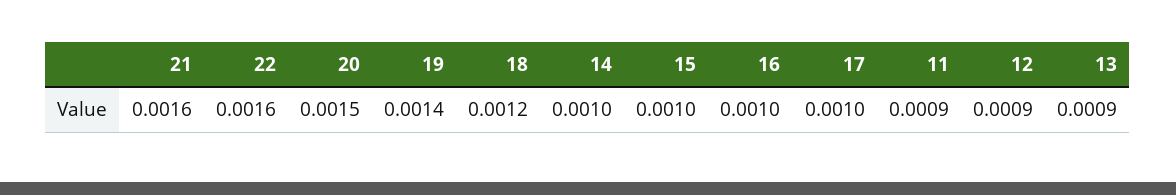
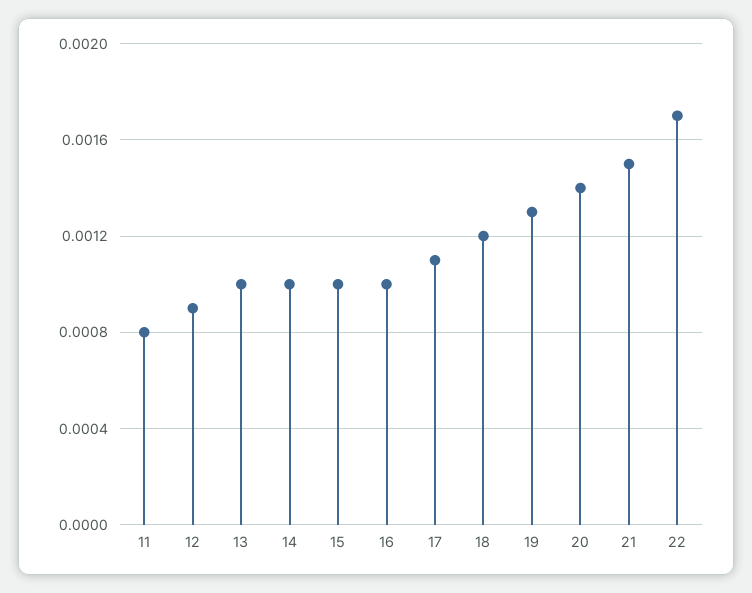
  {
-   "21": 0.0016,
+   "21": 0.0015,
-   "22": 0.0016,
+   "22": 0.0017,
-   "20": 0.0015,
+   "20": 0.0014,
-   "19": 0.0014,
+   "19": 0.0013,
    "18": 0.0012,
    "14": 0.001,
    "15": 0.001,
    "16": 0.001,
-   "17": 0.001,
+   "17": 0.0011,
-   "11": 0.0009,
+   "11": 0.0008,
    "12": 0.0009,
-   "13": 0.0009
+   "13": 0.001
  }

